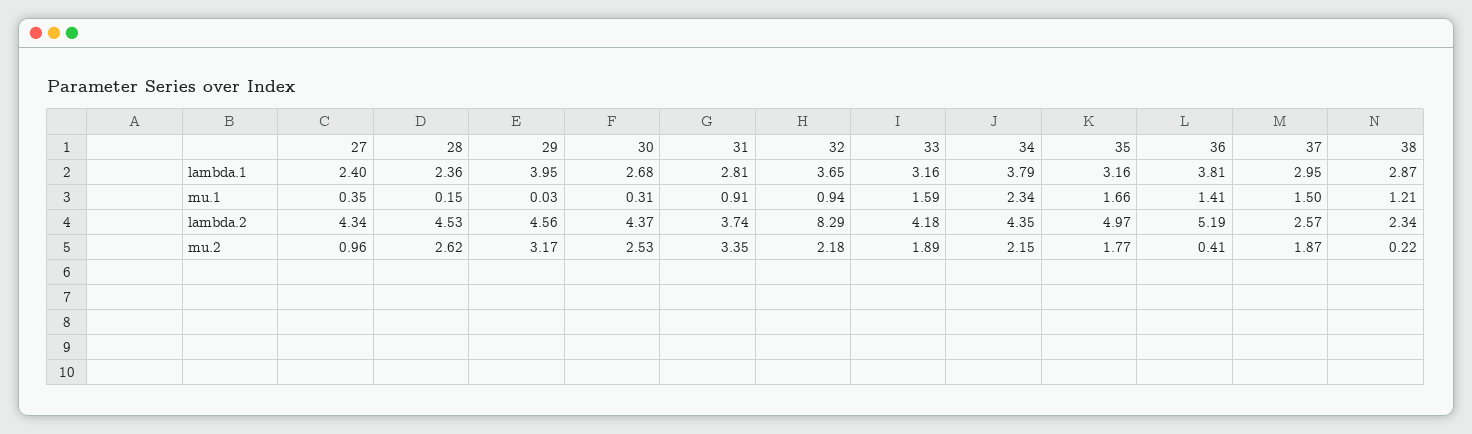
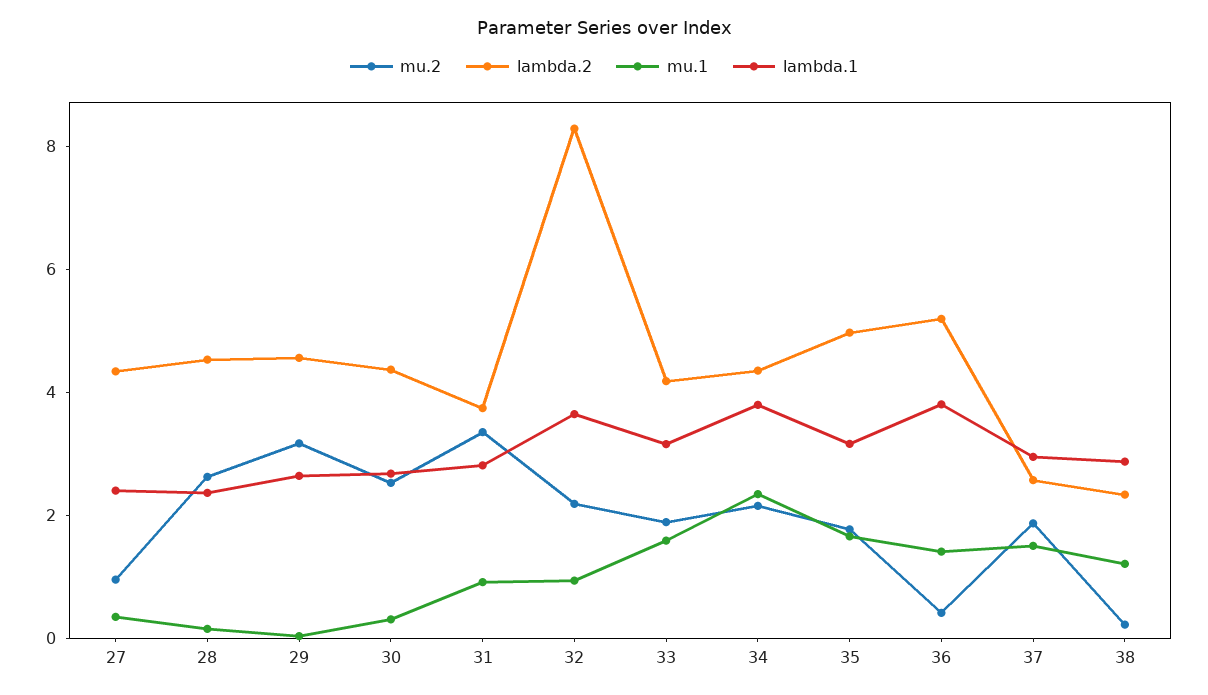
  {
    "lambda.1": {
      "27": 2.4,
      "28": 2.36,
-     "29": 3.95,
+     "29": 2.5,
      "30": 2.68,
      "31": 2.81,
      "32": 3.65,
      "33": 3.16,
      "34": 3.79,
      "35": 3.16,
      "36": 3.81,
      "37": 2.95,
      "38": 2.87
    },
    "mu.1": {
      "27": 0.35,
      "28": 0.15,
      "29": 0.03,
      "30": 0.31,
      "31": 0.91,
      "32": 0.94,
      "33": 1.59,
      "34": 2.34,
      "35": 1.66,
      "36": 1.41,
      "37": 1.5,
      "38": 1.21
    },
    "lambda.2": {
      "27": 4.34,
      "28": 4.53,
      "29": 4.56,
      "30": 4.37,
      "31": 3.74,
      "32": 8.29,
      "33": 4.18,
      "34": 4.35,
      "35": 4.97,
      "36": 5.19,
      "37": 2.57,
      "38": 2.34
    },
    "mu.2": {
      "27": 0.96,
      "28": 2.62,
      "29": 3.17,
      "30": 2.53,
      "31": 3.35,
      "32": 2.18,
      "33": 1.89,
      "34": 2.15,
      "35": 1.77,
      "36": 0.41,
      "37": 1.87,
      "38": 0.22
    }
  }

